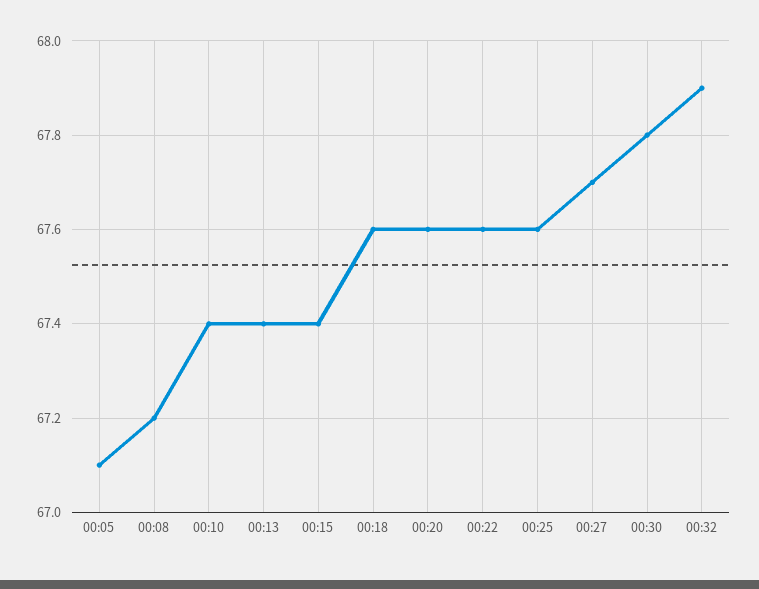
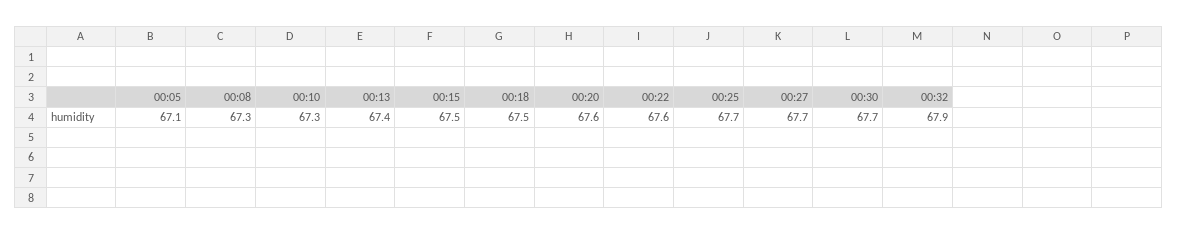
  {
    "00:05": 67.1,
-   "00:08": 67.2,
+   "00:08": 67.3,
-   "00:10": 67.4,
+   "00:10": 67.3,
    "00:13": 67.4,
-   "00:15": 67.4,
+   "00:15": 67.5,
-   "00:18": 67.6,
+   "00:18": 67.5,
    "00:20": 67.6,
    "00:22": 67.6,
-   "00:25": 67.6,
+   "00:25": 67.7,
    "00:27": 67.7,
-   "00:30": 67.8,
+   "00:30": 67.7,
    "00:32": 67.9
  }

